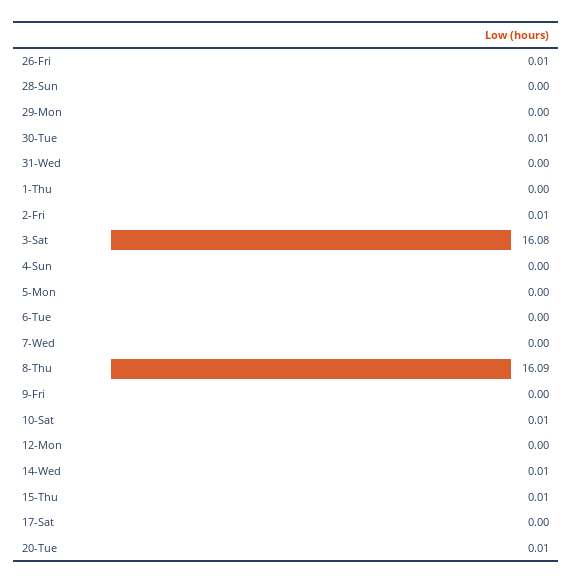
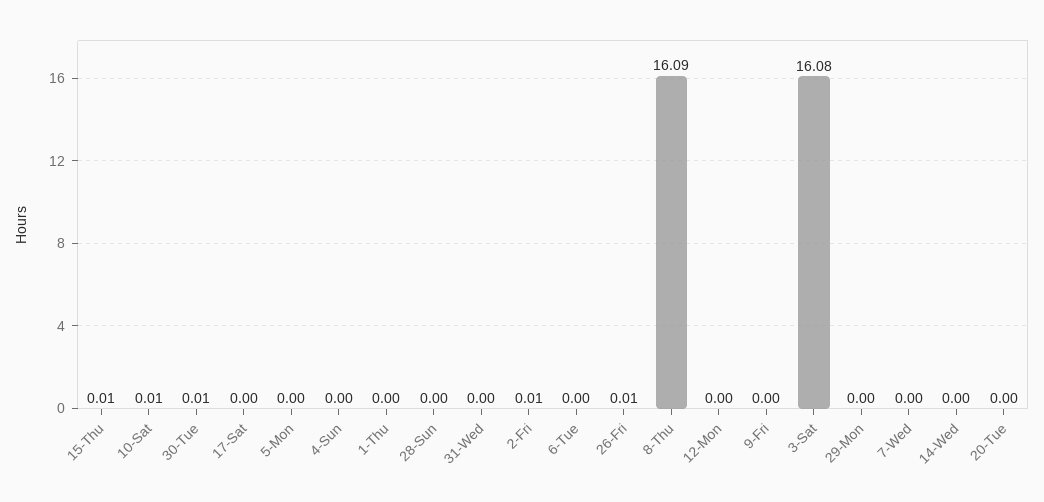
  {
    "26-Fri": 0.01,
    "28-Sun": 0,
    "29-Mon": 0,
    "30-Tue": 0.01,
    "31-Wed": 0,
    "1-Thu": 0,
    "2-Fri": 0.01,
    "3-Sat": 16.08,
    "4-Sun": 0,
    "5-Mon": 0,
    "6-Tue": 0,
    "7-Wed": 0,
    "8-Thu": 16.09,
    "9-Fri": 0,
    "10-Sat": 0.01,
    "12-Mon": 0,
-   "14-Wed": 0.01,
+   "14-Wed": 0,
    "15-Thu": 0.01,
    "17-Sat": 0,
-   "20-Tue": 0.01
+   "20-Tue": 0
  }

